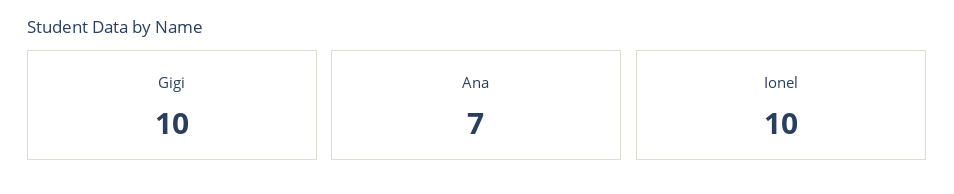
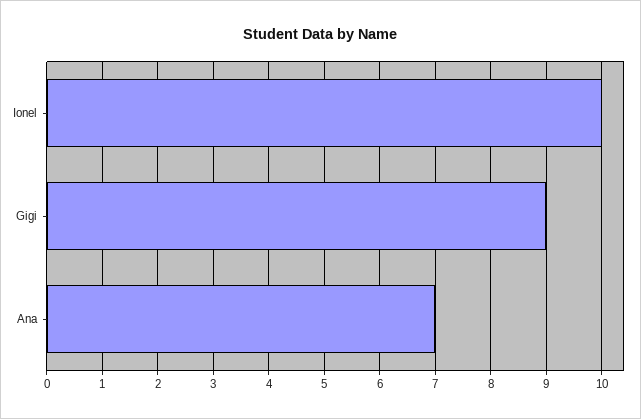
  {
-   "Gigi": 10,
+   "Gigi": 9,
    "Ana": 7,
    "Ionel": 10
  }

